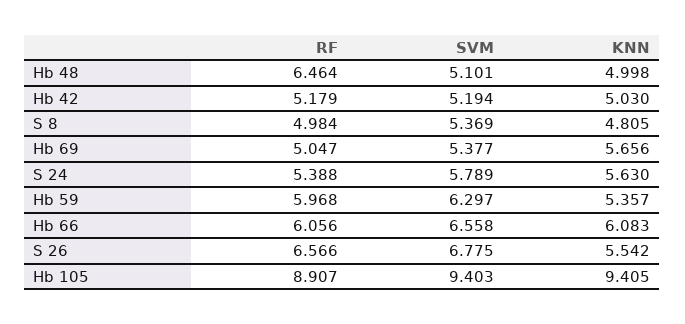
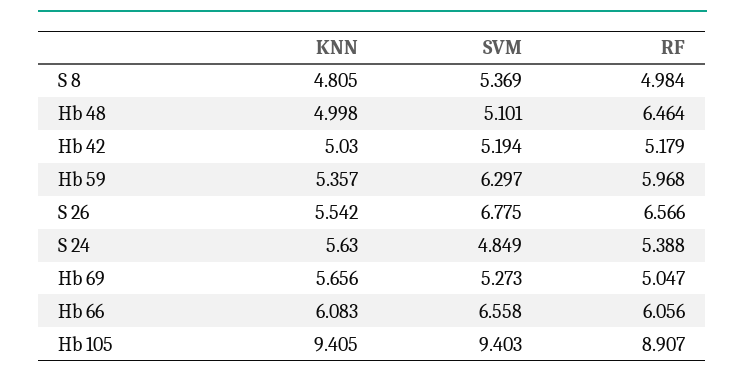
  {
    "RF": {
      "Hb 48": 6.464,
      "Hb 42": 5.179,
      "S 8": 4.984,
      "Hb 69": 5.047,
      "S 24": 5.388,
      "Hb 59": 5.968,
      "Hb 66": 6.056,
      "S 26": 6.566,
      "Hb 105": 8.907
    },
    "SVM": {
      "Hb 48": 5.101,
      "Hb 42": 5.194,
      "S 8": 5.369,
-     "Hb 69": 5.377,
+     "Hb 69": 5.273,
-     "S 24": 5.789,
+     "S 24": 4.849,
      "Hb 59": 6.297,
      "Hb 66": 6.558,
      "S 26": 6.775,
      "Hb 105": 9.403
    },
    "KNN": {
      "Hb 48": 4.998,
      "Hb 42": 5.03,
      "S 8": 4.805,
      "Hb 69": 5.656,
      "S 24": 5.63,
      "Hb 59": 5.357,
      "Hb 66": 6.083,
      "S 26": 5.542,
      "Hb 105": 9.405
    }
  }

